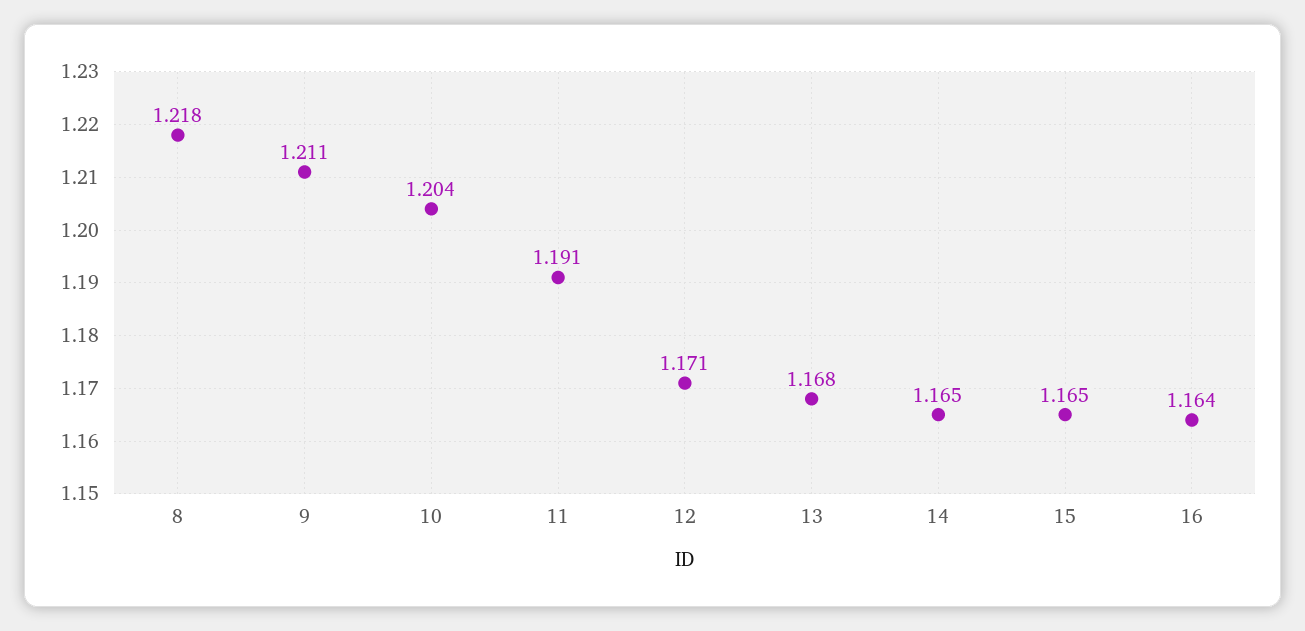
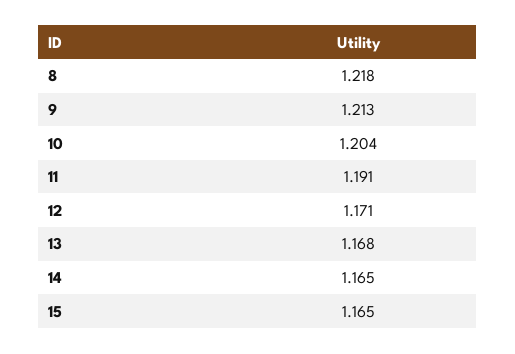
  {
    "8": 1.218,
-   "9": 1.211,
+   "9": 1.213,
    "10": 1.204,
    "11": 1.191,
    "12": 1.171,
    "13": 1.168,
    "14": 1.165,
-   "15": 1.165,
+   "15": 1.165
-   "16": 1.164
  }

